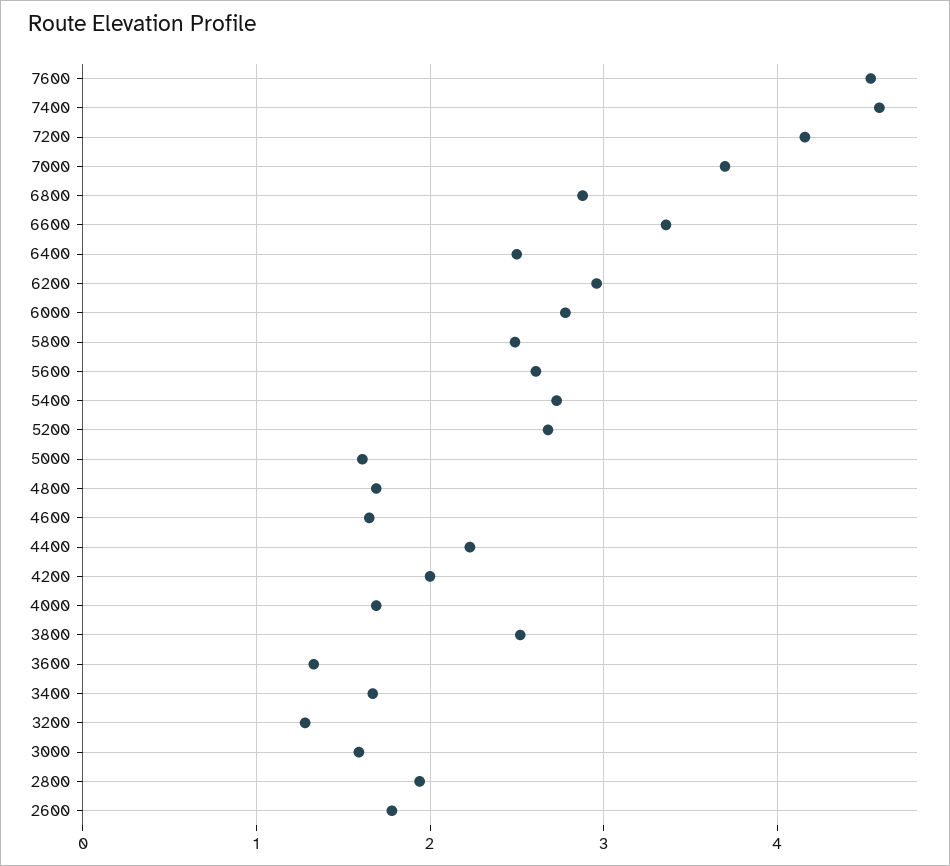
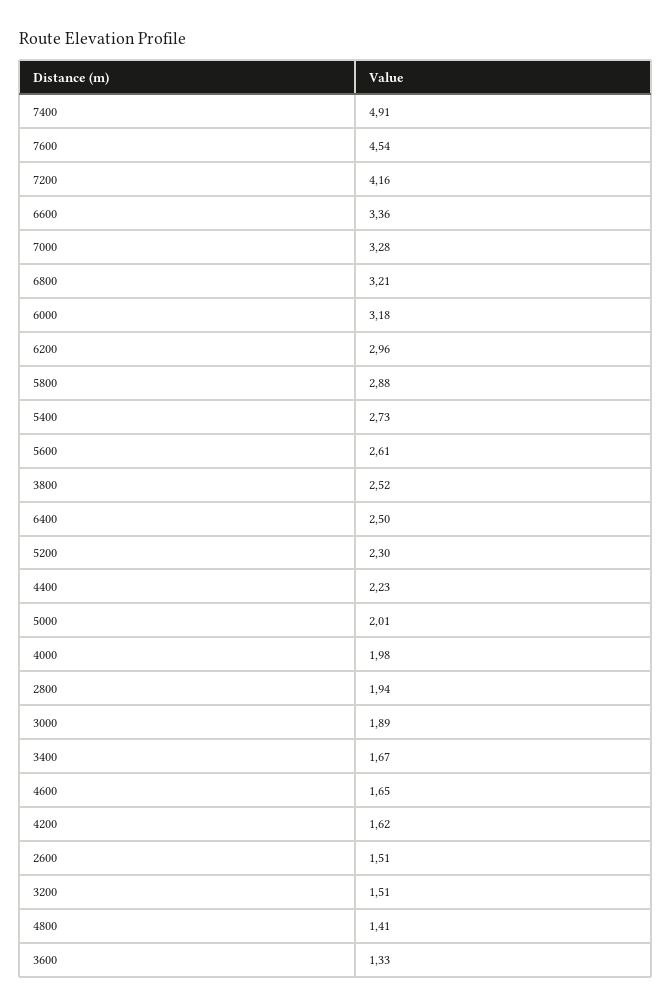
  {
    "7600": 4.54,
-   "7400": 4.6,
+   "7400": 4.91,
    "7200": 4.16,
-   "7000": 3.7,
+   "7000": 3.28,
-   "6800": 2.9,
+   "6800": 3.21,
    "6600": 3.36,
    "6400": 2.5,
    "6200": 2.96,
-   "6000": 2.8,
+   "6000": 3.18,
-   "5800": 2.5,
+   "5800": 2.88,
    "5600": 2.61,
    "5400": 2.73,
-   "5200": 2.7,
+   "5200": 2.3,
-   "5000": 1.6,
+   "5000": 2.01,
-   "4800": 1.7,
+   "4800": 1.41,
    "4600": 1.65,
    "4400": 2.23,
-   "4200": 2,
+   "4200": 1.62,
-   "4000": 1.7,
+   "4000": 1.98,
    "3800": 2.52,
    "3600": 1.33,
    "3400": 1.67,
-   "3200": 1.3,
+   "3200": 1.51,
-   "3000": 1.6,
+   "3000": 1.89,
    "2800": 1.94,
-   "2600": 1.8
+   "2600": 1.51
  }

